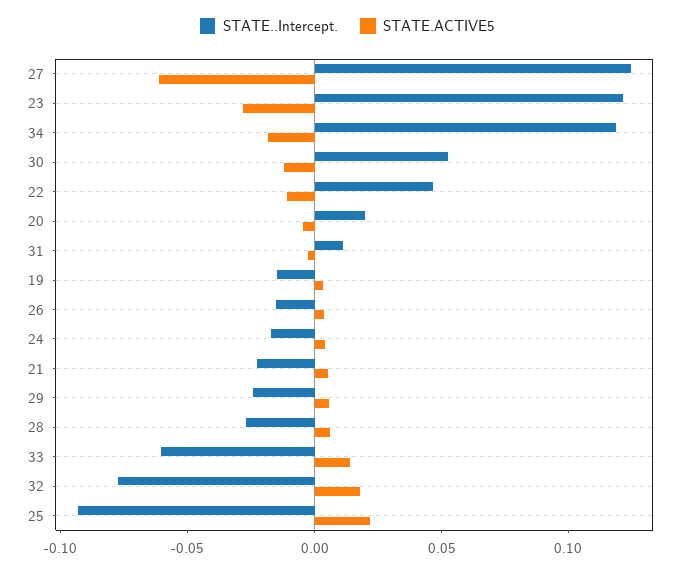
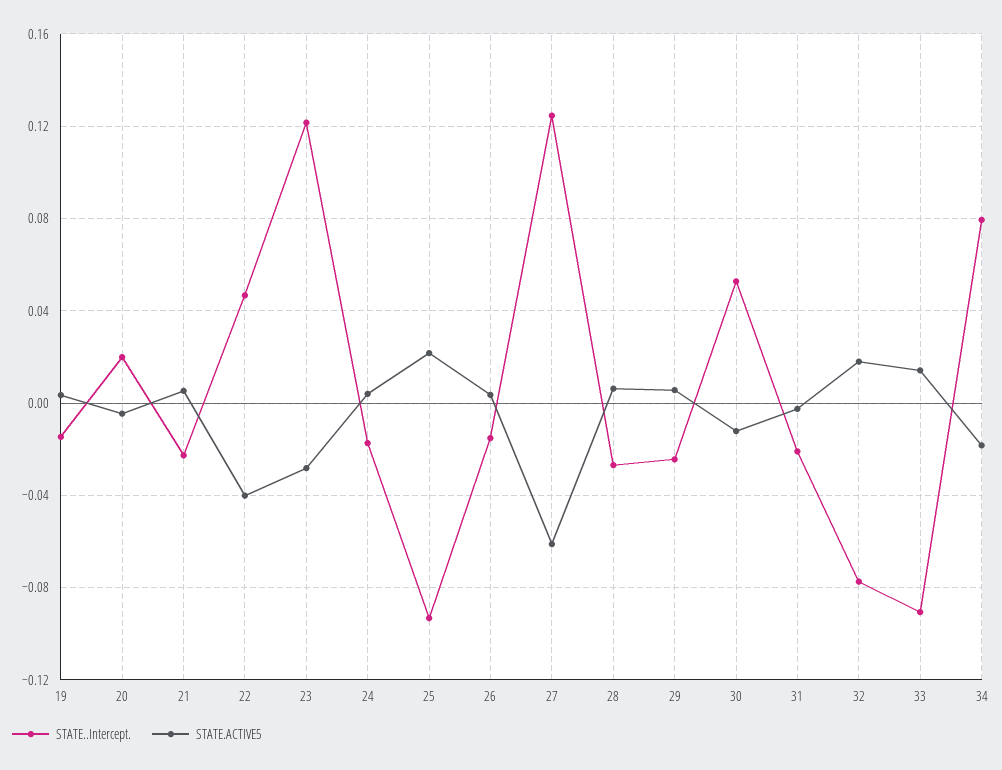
  {
    "STATE..Intercept.": {
      "27": 0.125,
      "23": 0.12,
-     "34": 0.12,
+     "34": 0.08,
      "30": 0.055,
      "22": 0.045,
      "20": 0.02,
-     "31": 0.01,
+     "31": -0.02,
      "19": -0.015,
      "26": -0.015,
      "24": -0.015,
      "21": -0.025,
      "29": -0.025,
      "28": -0.025,
-     "33": -0.06,
+     "33": -0.09,
      "32": -0.075,
      "25": -0.095
    },
    "STATE.ACTIVE5": {
      "27": -0.06,
      "23": -0.03,
      "34": -0.02,
      "30": -0.01,
-     "22": -0.01,
+     "22": -0.04,
      "20": -0.005,
      "31": -0.005,
      "19": 0.005,
      "26": 0.005,
      "24": 0.005,
      "21": 0.005,
      "29": 0.005,
      "28": 0.005,
      "33": 0.015,
      "32": 0.02,
      "25": 0.02
    }
  }

